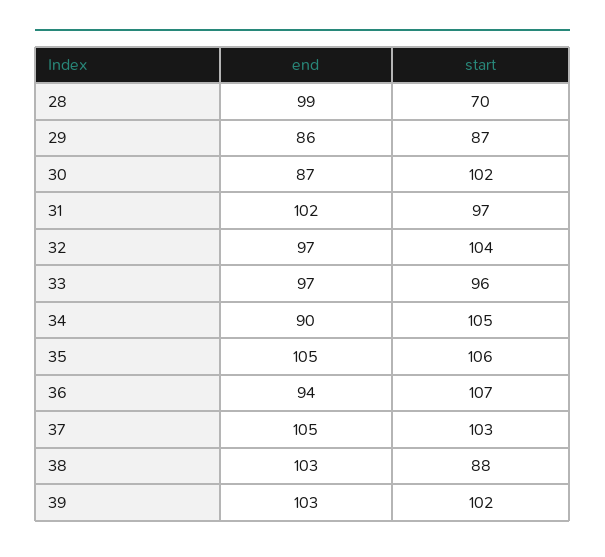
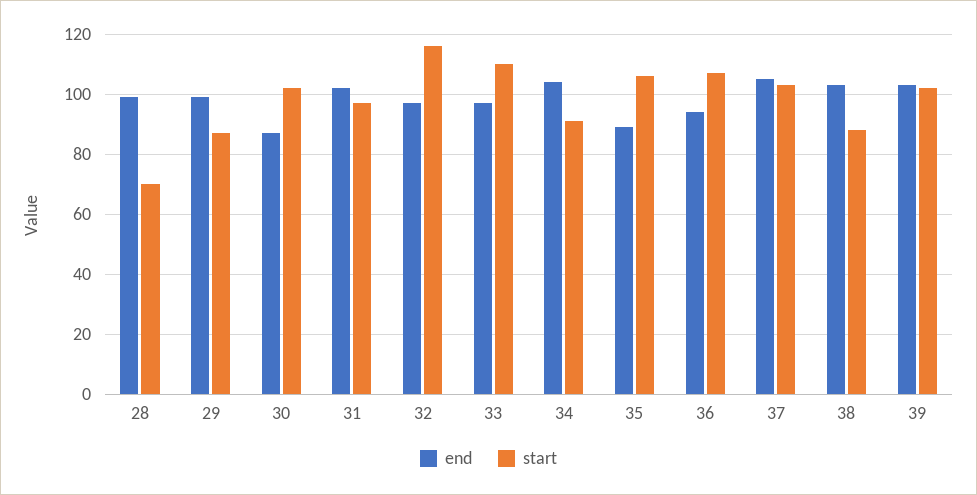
  {
    "end": {
      "28": 99,
-     "29": 86,
+     "29": 100,
      "30": 87,
      "31": 102,
      "32": 97,
      "33": 97,
-     "34": 90,
+     "34": 105,
-     "35": 105,
+     "35": 90,
      "36": 94,
      "37": 105,
      "38": 103,
      "39": 103
    },
    "start": {
      "28": 70,
      "29": 87,
      "30": 102,
      "31": 97,
-     "32": 104,
+     "32": 115,
-     "33": 96,
+     "33": 110,
-     "34": 105,
+     "34": 90,
      "35": 106,
      "36": 107,
      "37": 103,
      "38": 88,
      "39": 102
    }
  }

